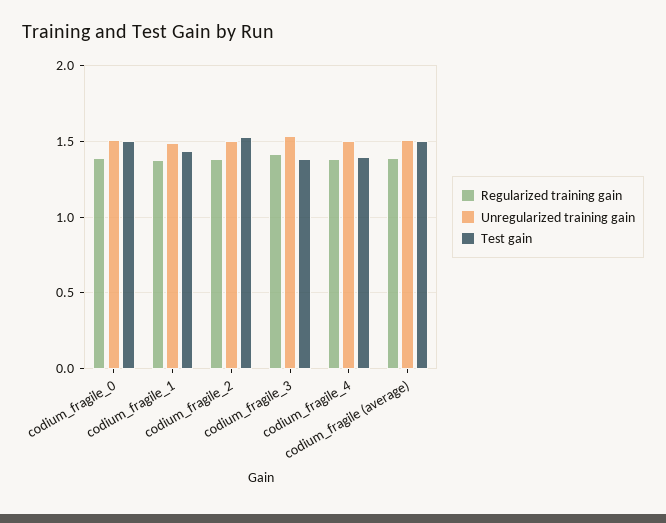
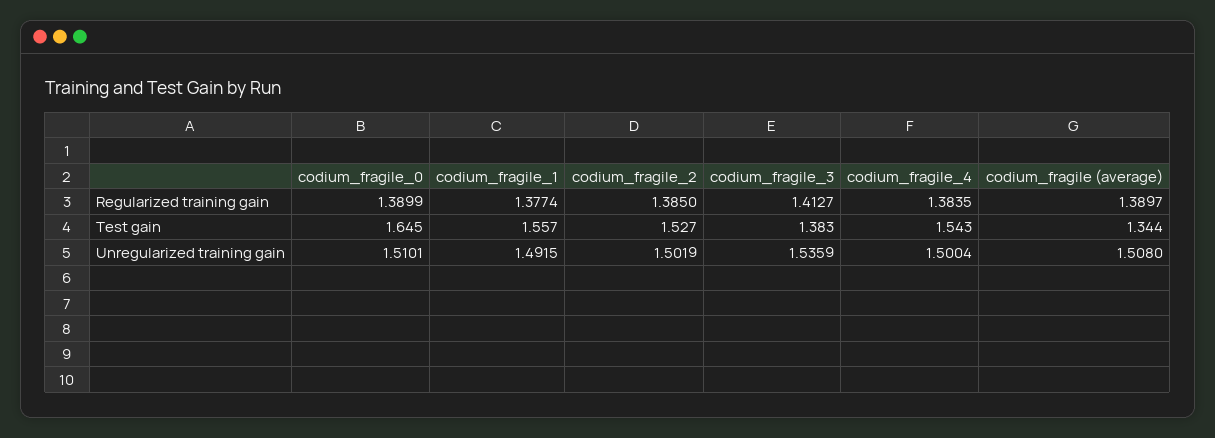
  {
    "Regularized training gain": {
      "codium_fragile_0": 1.3899,
      "codium_fragile_1": 1.3774,
      "codium_fragile_2": 1.385,
      "codium_fragile_3": 1.4127,
      "codium_fragile_4": 1.3835,
      "codium_fragile (average)": 1.3897
    },
    "Unregularized training gain": {
      "codium_fragile_0": 1.5101,
      "codium_fragile_1": 1.4915,
      "codium_fragile_2": 1.5019,
      "codium_fragile_3": 1.5359,
      "codium_fragile_4": 1.5004,
      "codium_fragile (average)": 1.508
    },
    "Test gain": {
-     "codium_fragile_0": 1.5,
+     "codium_fragile_0": 1.645,
-     "codium_fragile_1": 1.45,
+     "codium_fragile_1": 1.557,
      "codium_fragile_2": 1.527,
      "codium_fragile_3": 1.383,
-     "codium_fragile_4": 1.4,
+     "codium_fragile_4": 1.543,
-     "codium_fragile (average)": 1.5
+     "codium_fragile (average)": 1.344
    }
  }

